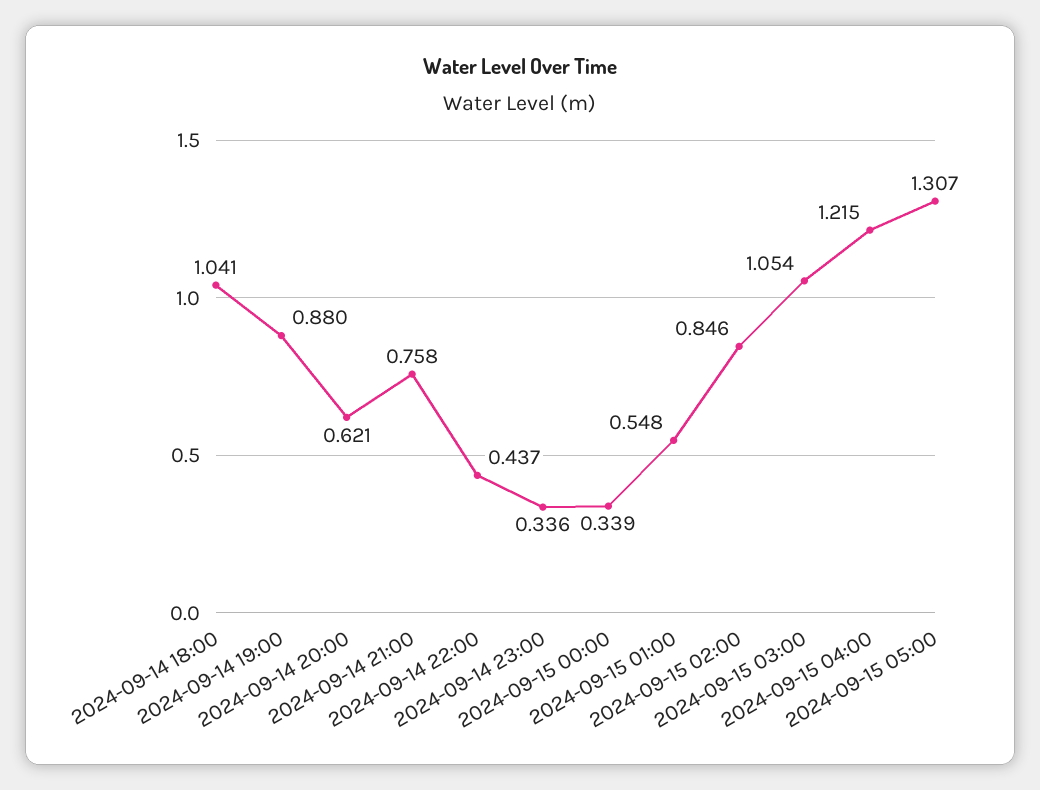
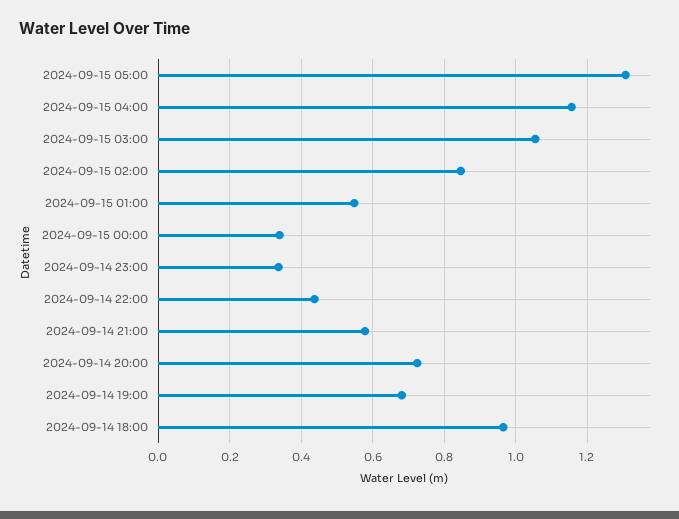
  {
-   "2024-09-14 18:00": 1.041,
+   "2024-09-14 18:00": 0.96,
-   "2024-09-14 19:00": 0.88,
+   "2024-09-14 19:00": 0.68,
-   "2024-09-14 20:00": 0.621,
+   "2024-09-14 20:00": 0.72,
-   "2024-09-14 21:00": 0.758,
+   "2024-09-14 21:00": 0.58,
    "2024-09-14 22:00": 0.437,
    "2024-09-14 23:00": 0.336,
    "2024-09-15 00:00": 0.339,
    "2024-09-15 01:00": 0.548,
    "2024-09-15 02:00": 0.846,
    "2024-09-15 03:00": 1.054,
-   "2024-09-15 04:00": 1.215,
+   "2024-09-15 04:00": 1.16,
    "2024-09-15 05:00": 1.307
  }

